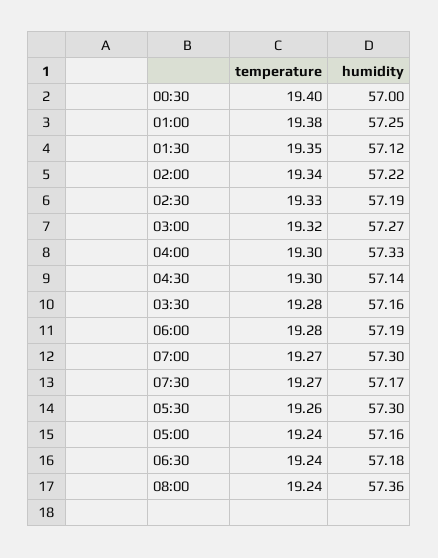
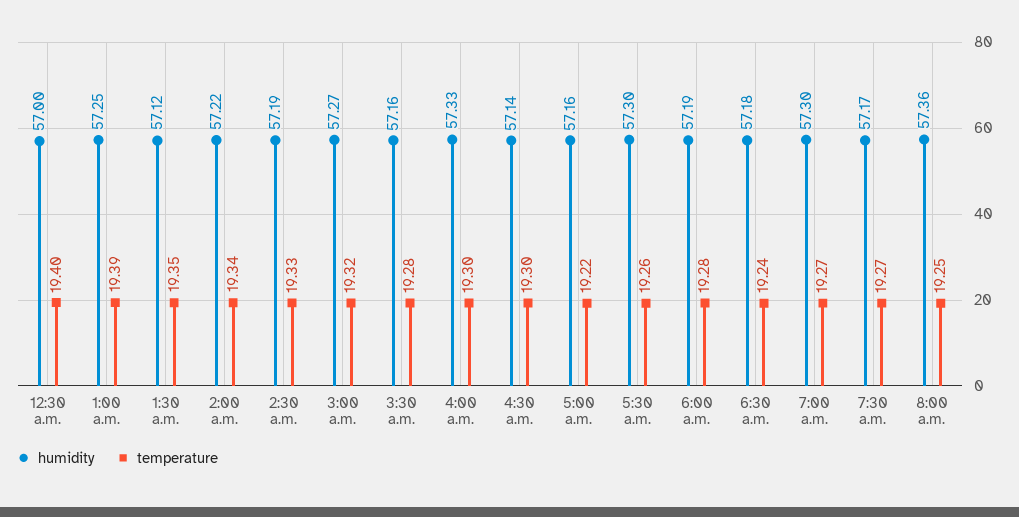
  {
    "temperature": {
      "00:30": 19.4,
-     "01:00": 19.38,
+     "01:00": 19.39,
      "01:30": 19.35,
      "02:00": 19.34,
      "02:30": 19.33,
      "03:00": 19.32,
      "04:00": 19.3,
      "04:30": 19.3,
      "03:30": 19.28,
      "06:00": 19.28,
      "07:00": 19.27,
      "07:30": 19.27,
      "05:30": 19.26,
-     "05:00": 19.24,
+     "05:00": 19.22,
      "06:30": 19.24,
-     "08:00": 19.24
+     "08:00": 19.25
    },
    "humidity": {
      "00:30": 57,
      "01:00": 57.25,
      "01:30": 57.12,
      "02:00": 57.22,
      "02:30": 57.19,
      "03:00": 57.27,
      "04:00": 57.33,
      "04:30": 57.14,
      "03:30": 57.16,
      "06:00": 57.19,
      "07:00": 57.3,
      "07:30": 57.17,
      "05:30": 57.3,
      "05:00": 57.16,
      "06:30": 57.18,
      "08:00": 57.36
    }
  }

